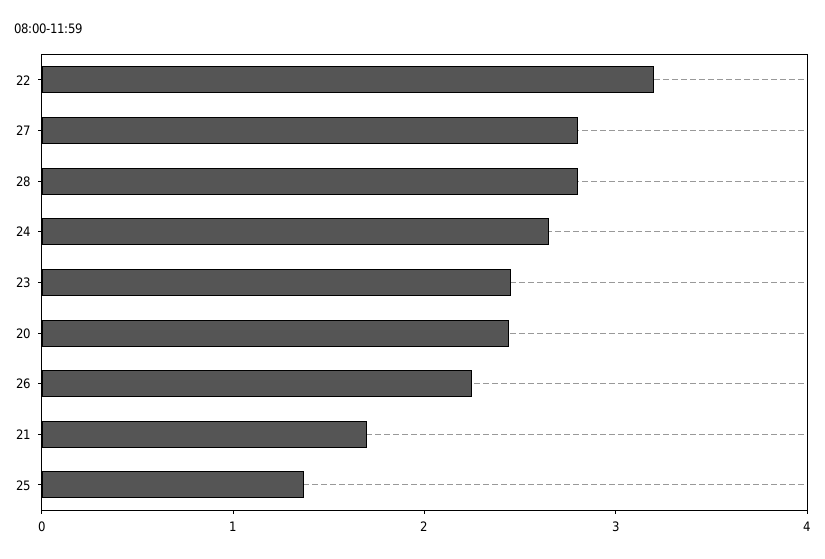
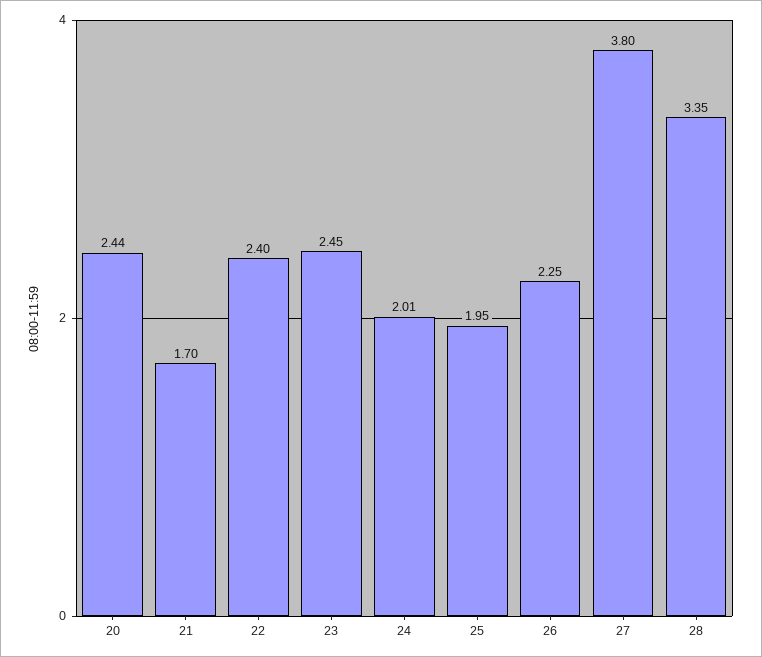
  {
-   "22": 3.2,
+   "22": 2.4,
-   "27": 2.8,
+   "27": 3.8,
-   "28": 2.8,
+   "28": 3.35,
-   "24": 2.6,
+   "24": 2.01,
    "23": 2.45,
    "20": 2.44,
    "26": 2.25,
    "21": 1.7,
-   "25": 1.4
+   "25": 1.95
  }

